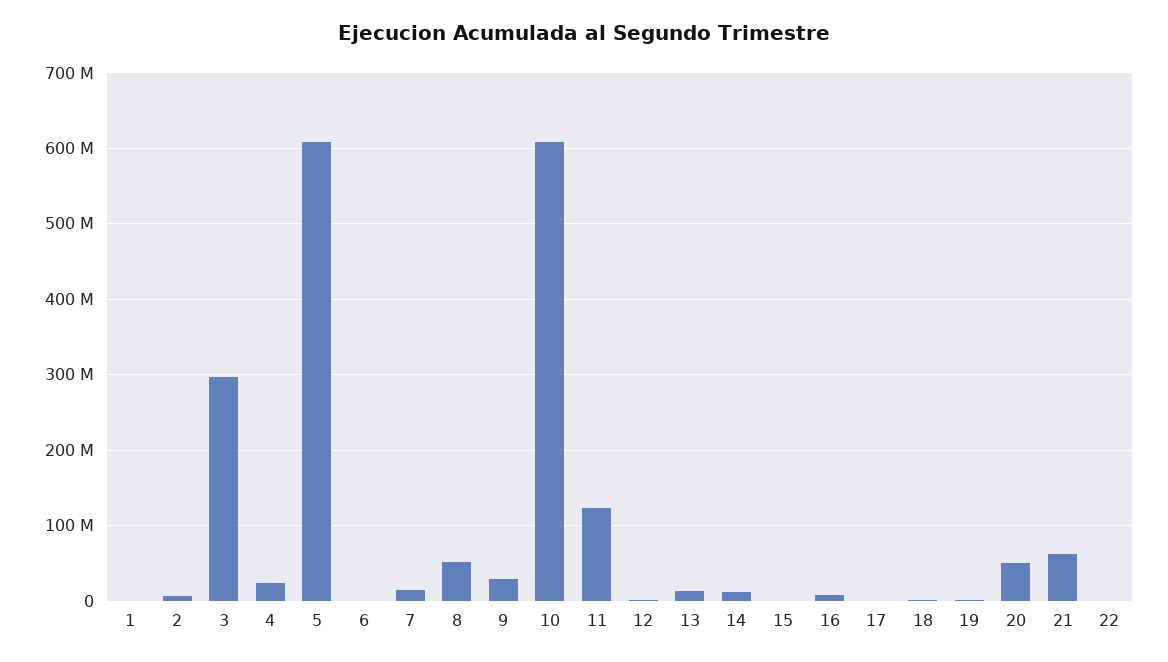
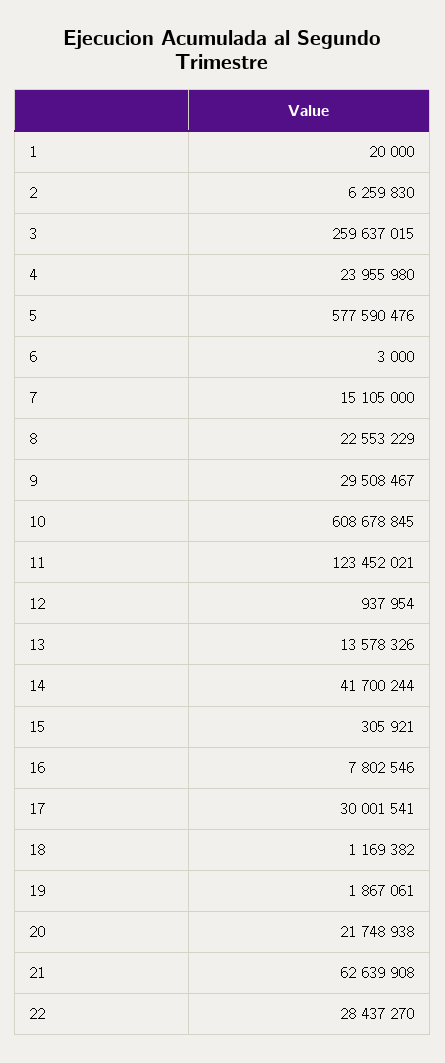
  {
    "1": 20000,
    "2": 6259830,
-   "3": 300000000,
+   "3": 259637015,
    "4": 23955980,
-   "5": 610000000,
+   "5": 577590476,
    "6": 3000,
    "7": 15105000,
-   "8": 50000000,
+   "8": 22553229,
    "9": 29508467,
    "10": 608678845,
    "11": 123452021,
    "12": 937954,
    "13": 13578326,
-   "14": 10000000,
+   "14": 41700244,
    "15": 305921,
    "16": 7802546,
-   "17": 0,
+   "17": 30001541,
    "18": 1169382,
    "19": 1867061,
-   "20": 50000000,
+   "20": 21748938,
    "21": 62639908,
-   "22": 0
+   "22": 28437270
  }

